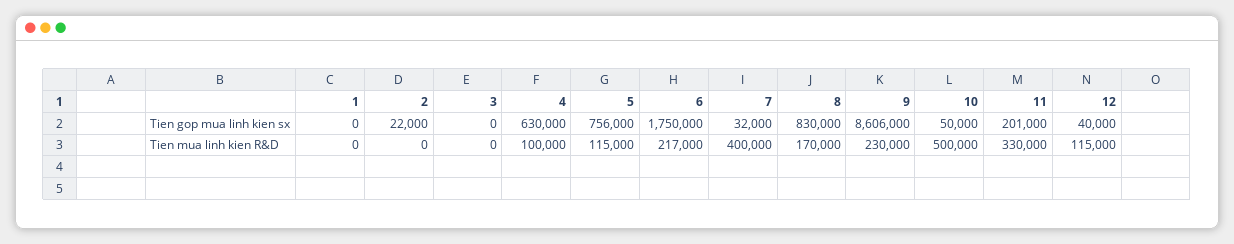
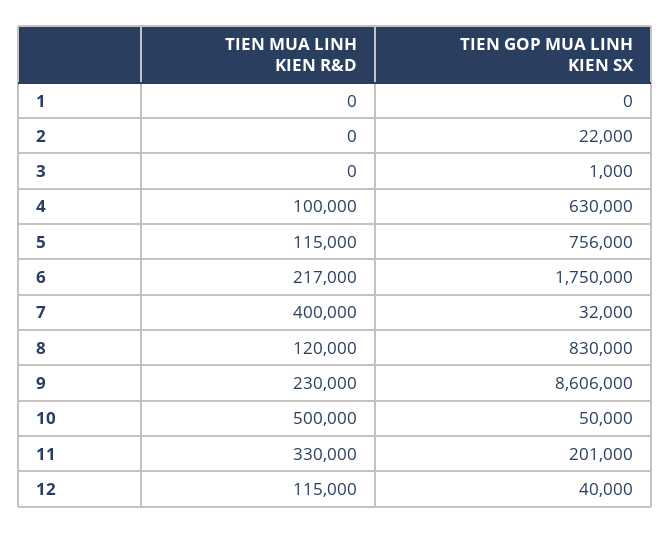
  {
    "1": {
      "Tien gop mua linh kien sx": 0,
      "Tien mua linh kien R&D": 0
    },
    "2": {
      "Tien gop mua linh kien sx": 22000,
      "Tien mua linh kien R&D": 0
    },
    "3": {
-     "Tien gop mua linh kien sx": 0,
+     "Tien gop mua linh kien sx": 1000,
      "Tien mua linh kien R&D": 0
    },
    "4": {
      "Tien gop mua linh kien sx": 630000,
      "Tien mua linh kien R&D": 100000
    },
    "5": {
      "Tien gop mua linh kien sx": 756000,
      "Tien mua linh kien R&D": 115000
    },
    "6": {
      "Tien gop mua linh kien sx": 1750000,
      "Tien mua linh kien R&D": 217000
    },
    "7": {
      "Tien gop mua linh kien sx": 32000,
      "Tien mua linh kien R&D": 400000
    },
    "8": {
      "Tien gop mua linh kien sx": 830000,
-     "Tien mua linh kien R&D": 170000
+     "Tien mua linh kien R&D": 120000
    },
    "9": {
      "Tien gop mua linh kien sx": 8606000,
      "Tien mua linh kien R&D": 230000
    },
    "10": {
      "Tien gop mua linh kien sx": 50000,
      "Tien mua linh kien R&D": 500000
    },
    "11": {
      "Tien gop mua linh kien sx": 201000,
      "Tien mua linh kien R&D": 330000
    },
    "12": {
      "Tien gop mua linh kien sx": 40000,
      "Tien mua linh kien R&D": 115000
    }
  }

